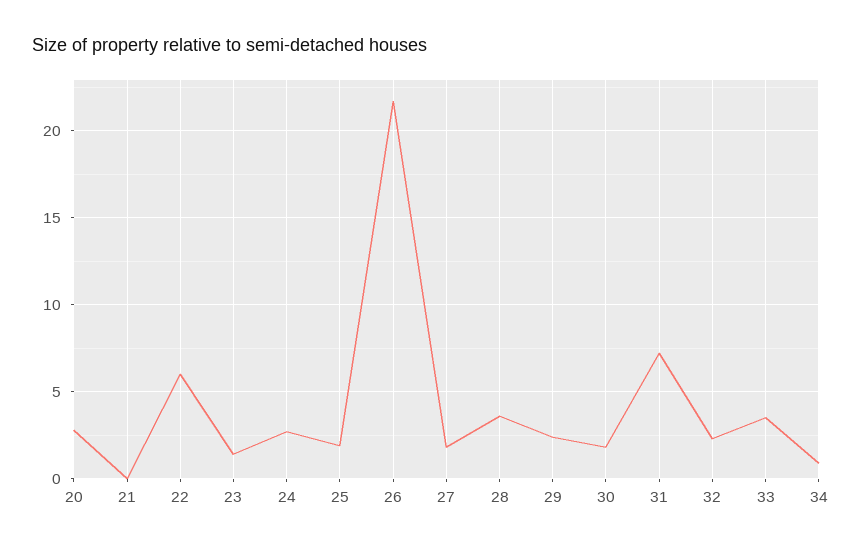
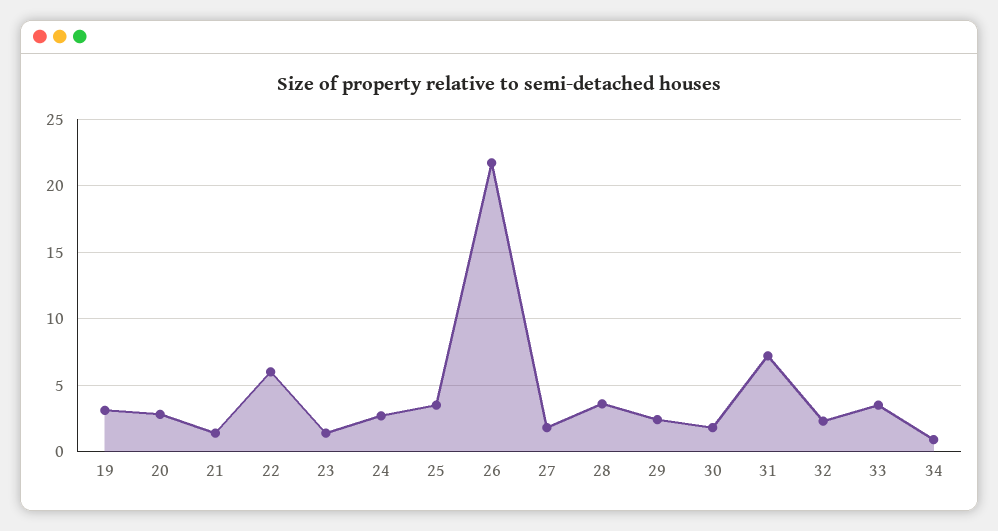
  {
    "20": 3,
-   "21": 0,
+   "21": 1.5,
    "22": 6,
    "23": 1.5,
    "24": 2.5,
-   "25": 2,
+   "25": 3.5,
    "26": 21.5,
    "27": 2,
    "28": 3.5,
    "29": 2.5,
    "30": 2,
    "31": 7,
    "32": 2.5,
    "33": 3.5,
-   "34": 1
+   "34": 1,
+   "19": 3
  }

